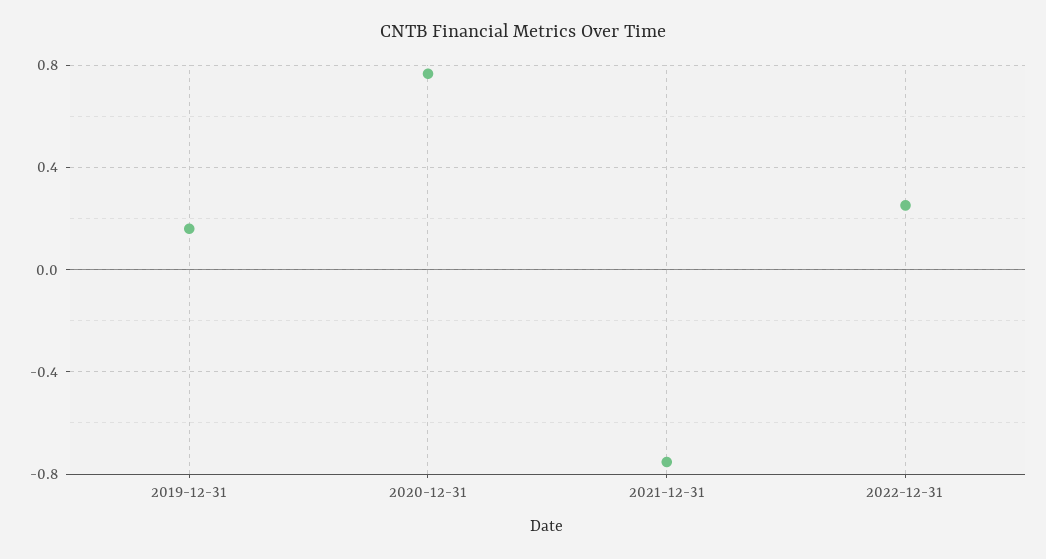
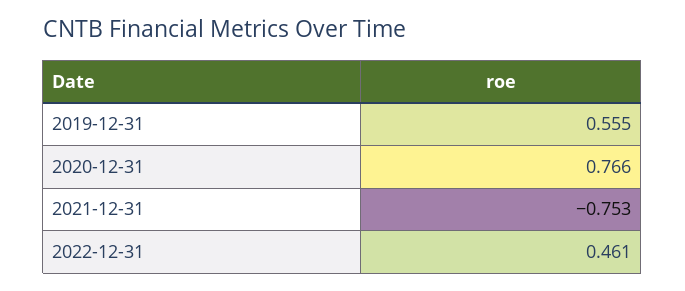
  {
-   "2019-12-31": 0.15,
+   "2019-12-31": 0.555,
    "2020-12-31": 0.766,
    "2021-12-31": -0.753,
-   "2022-12-31": 0.25
+   "2022-12-31": 0.461
  }

